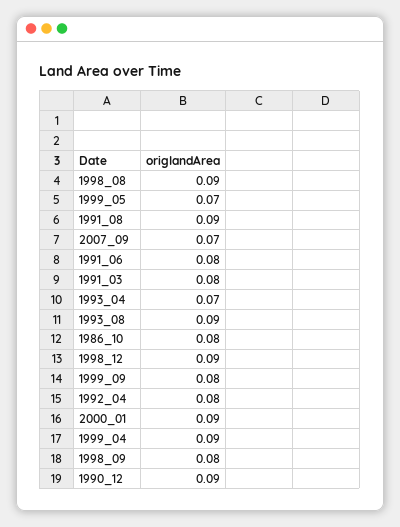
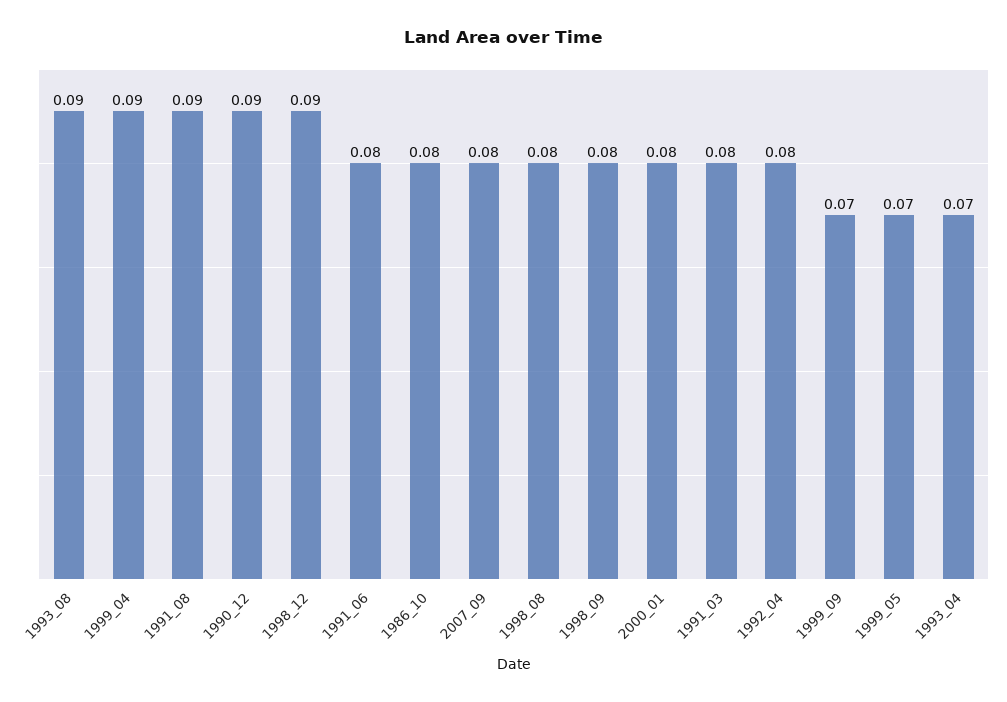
  {
-   "1998_08": 0.09,
+   "1998_08": 0.08,
    "1999_05": 0.07,
    "1991_08": 0.09,
-   "2007_09": 0.07,
+   "2007_09": 0.08,
    "1991_06": 0.08,
    "1991_03": 0.08,
    "1993_04": 0.07,
    "1993_08": 0.09,
    "1986_10": 0.08,
    "1998_12": 0.09,
-   "1999_09": 0.08,
+   "1999_09": 0.07,
    "1992_04": 0.08,
-   "2000_01": 0.09,
+   "2000_01": 0.08,
    "1999_04": 0.09,
    "1998_09": 0.08,
    "1990_12": 0.09
  }

